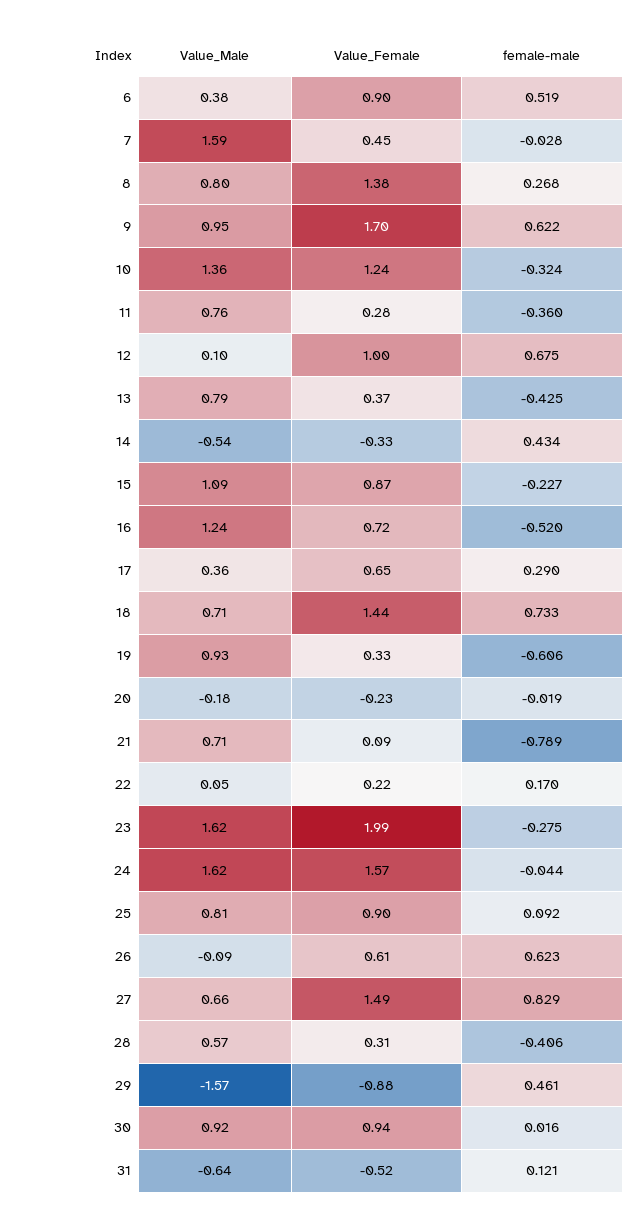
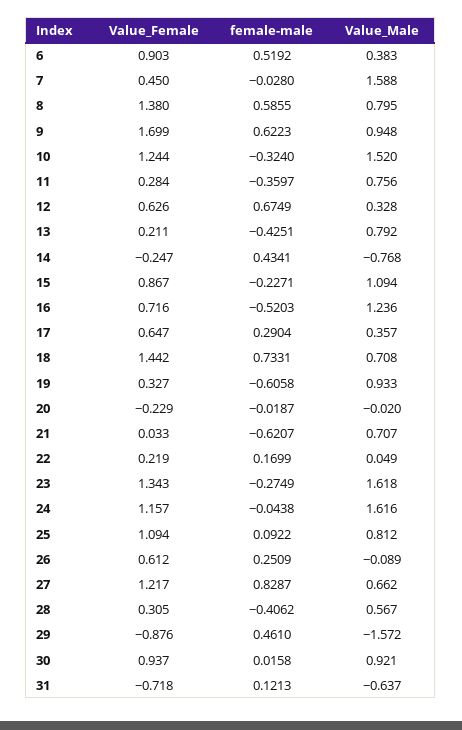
  {
    "Value_Male": {
      "6": 0.383,
      "7": 1.588,
      "8": 0.795,
      "9": 0.948,
-     "10": 1.36,
+     "10": 1.52,
      "11": 0.756,
-     "12": 0.1,
+     "12": 0.328,
      "13": 0.792,
-     "14": -0.54,
+     "14": -0.768,
      "15": 1.094,
      "16": 1.236,
      "17": 0.357,
      "18": 0.708,
      "19": 0.933,
-     "20": -0.18,
+     "20": -0.02,
      "21": 0.707,
      "22": 0.049,
      "23": 1.618,
      "24": 1.616,
      "25": 0.812,
      "26": -0.089,
      "27": 0.662,
      "28": 0.567,
      "29": -1.572,
      "30": 0.921,
      "31": -0.637
    },
    "Value_Female": {
      "6": 0.903,
      "7": 0.45,
      "8": 1.38,
      "9": 1.699,
      "10": 1.244,
      "11": 0.284,
-     "12": 1,
+     "12": 0.626,
-     "13": 0.37,
+     "13": 0.211,
-     "14": -0.33,
+     "14": -0.247,
      "15": 0.867,
      "16": 0.716,
      "17": 0.647,
      "18": 1.442,
      "19": 0.327,
      "20": -0.229,
-     "21": 0.09,
+     "21": 0.033,
      "22": 0.219,
-     "23": 1.99,
+     "23": 1.343,
-     "24": 1.57,
+     "24": 1.157,
-     "25": 0.9,
+     "25": 1.094,
      "26": 0.612,
-     "27": 1.49,
+     "27": 1.217,
      "28": 0.305,
      "29": -0.876,
      "30": 0.937,
-     "31": -0.52
+     "31": -0.718
    },
    "female-male": {
      "6": 0.5192,
      "7": -0.028,
-     "8": 0.268,
+     "8": 0.5855,
      "9": 0.6223,
      "10": -0.324,
      "11": -0.3597,
      "12": 0.6749,
      "13": -0.4251,
      "14": 0.4341,
      "15": -0.2271,
      "16": -0.5203,
      "17": 0.2904,
      "18": 0.7331,
      "19": -0.6058,
      "20": -0.0187,
-     "21": -0.789,
+     "21": -0.6207,
      "22": 0.1699,
      "23": -0.2749,
      "24": -0.0438,
      "25": 0.0922,
-     "26": 0.623,
+     "26": 0.2509,
      "27": 0.8287,
      "28": -0.4062,
      "29": 0.461,
      "30": 0.0158,
      "31": 0.1213
    }
  }

